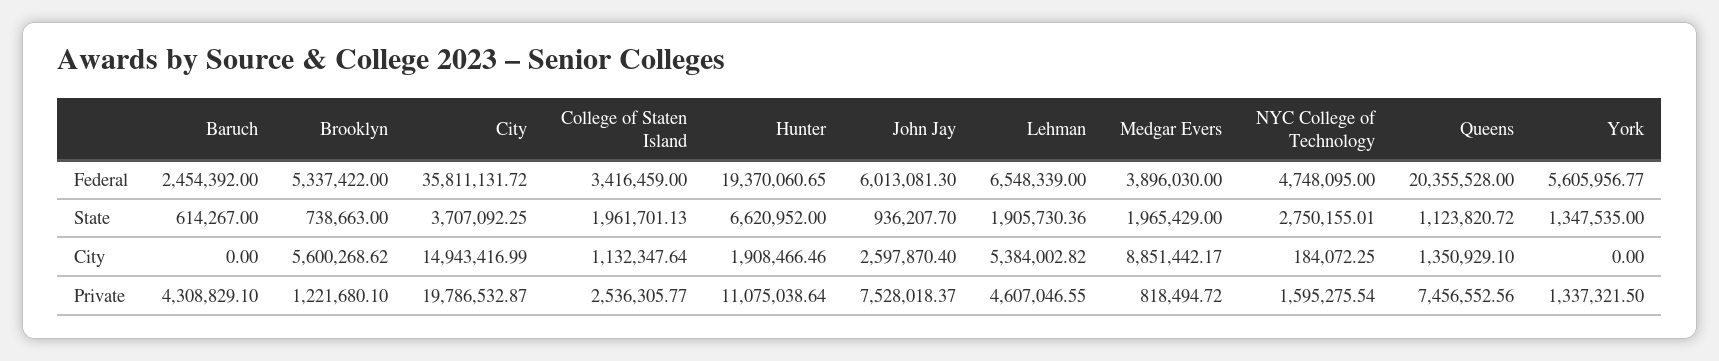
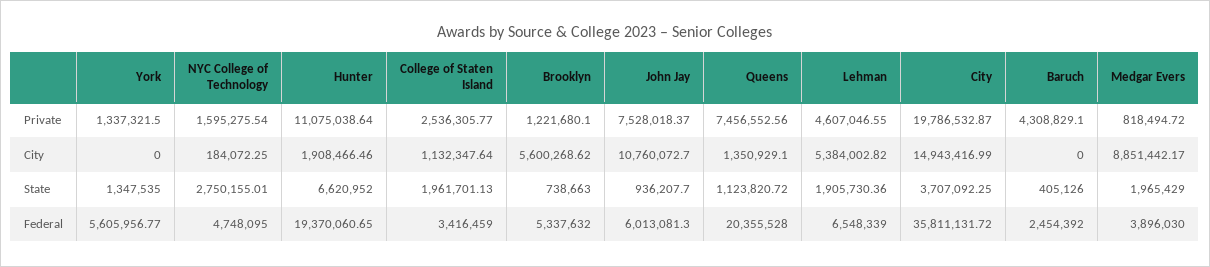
  {
    "Baruch": {
      "Federal": 2454392,
-     "State": 614267,
+     "State": 405126,
      "City": 0,
      "Private": 4308829.1
    },
    "Brooklyn": {
-     "Federal": 5337422,
+     "Federal": 5337632,
      "State": 738663,
      "City": 5600268.62,
      "Private": 1221680.1
    },
    "City": {
      "Federal": 35811131.72,
      "State": 3707092.25,
      "City": 14943416.99,
      "Private": 19786532.87
    },
    "College of Staten Island": {
      "Federal": 3416459,
      "State": 1961701.13,
      "City": 1132347.64,
      "Private": 2536305.77
    },
    "Hunter": {
      "Federal": 19370060.65,
      "State": 6620952,
      "City": 1908466.46,
      "Private": 11075038.64
    },
    "John Jay": {
      "Federal": 6013081.3,
      "State": 936207.7,
-     "City": 2597870.4,
+     "City": 10760072.7,
      "Private": 7528018.37
    },
    "Lehman": {
      "Federal": 6548339,
      "State": 1905730.36,
      "City": 5384002.82,
      "Private": 4607046.55
    },
    "Medgar Evers": {
      "Federal": 3896030,
      "State": 1965429,
      "City": 8851442.17,
      "Private": 818494.72
    },
    "NYC College of Technology": {
      "Federal": 4748095,
      "State": 2750155.01,
      "City": 184072.25,
      "Private": 1595275.54
    },
    "Queens": {
      "Federal": 20355528,
      "State": 1123820.72,
      "City": 1350929.1,
      "Private": 7456552.56
    },
    "York": {
      "Federal": 5605956.77,
      "State": 1347535,
      "City": 0,
      "Private": 1337321.5
    }
  }

